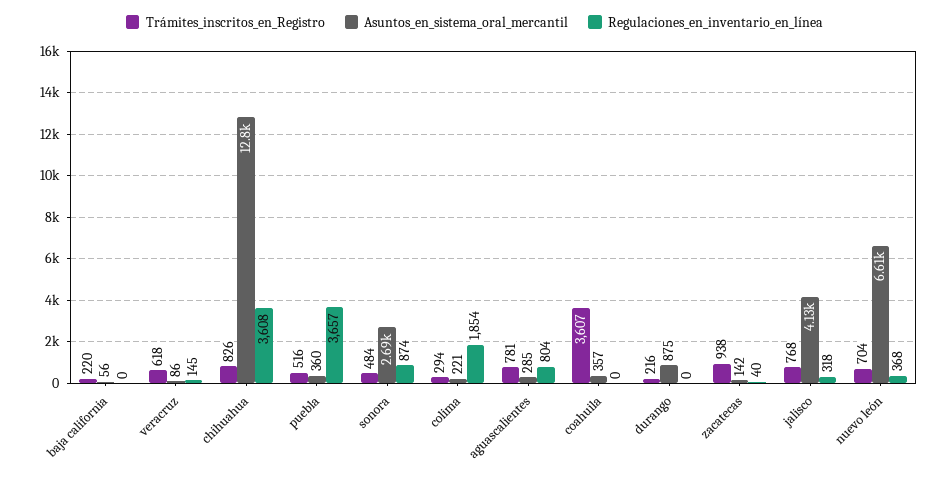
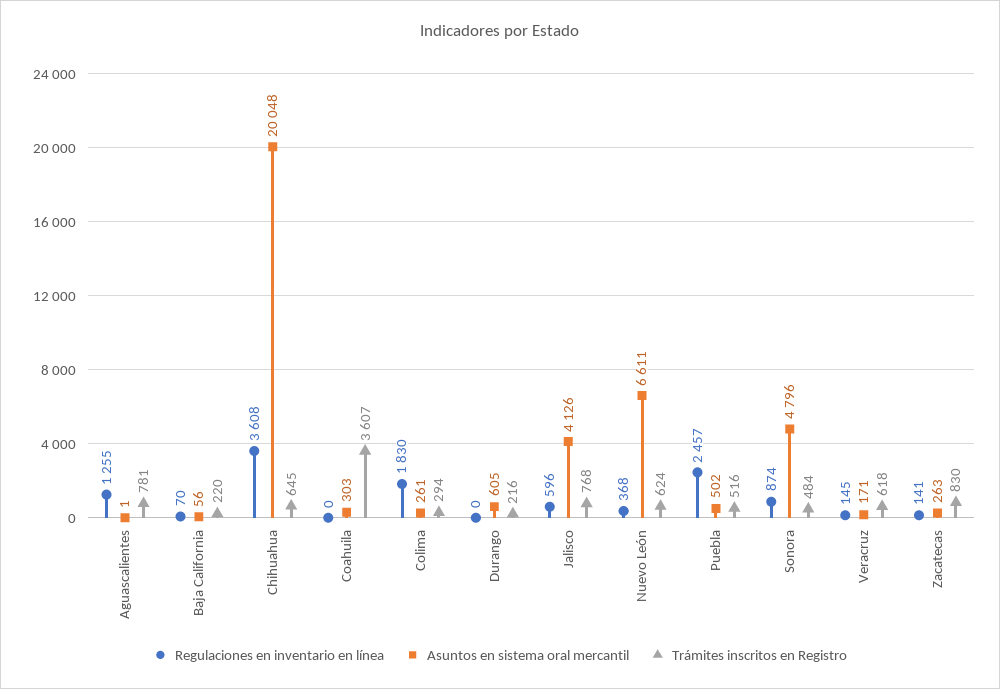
  {
    "Trámites_inscritos_en_Registro": {
      "baja california": 220,
      "veracruz": 618,
-     "chihuahua": 826,
+     "chihuahua": 645,
      "puebla": 516,
      "sonora": 484,
      "colima": 294,
      "aguascalientes": 781,
      "coahuila": 3607,
      "durango": 216,
-     "zacatecas": 938,
+     "zacatecas": 830,
      "jalisco": 768,
-     "nuevo león": 704
+     "nuevo león": 624
    },
    "Asuntos_en_sistema_oral_mercantil": {
      "baja california": 56,
-     "veracruz": 86,
+     "veracruz": 171,
-     "chihuahua": 12800,
+     "chihuahua": 20048,
-     "puebla": 360,
+     "puebla": 502,
-     "sonora": 2690,
+     "sonora": 4796,
-     "colima": 221,
+     "colima": 261,
-     "aguascalientes": 285,
+     "aguascalientes": 1,
-     "coahuila": 357,
+     "coahuila": 303,
-     "durango": 875,
+     "durango": 605,
-     "zacatecas": 142,
+     "zacatecas": 263,
      "jalisco": 4126,
      "nuevo león": 6611
    },
    "Regulaciones_en_inventario_en_línea": {
-     "baja california": 0,
+     "baja california": 70,
      "veracruz": 145,
      "chihuahua": 3608,
-     "puebla": 3657,
+     "puebla": 2457,
      "sonora": 874,
-     "colima": 1854,
+     "colima": 1830,
-     "aguascalientes": 804,
+     "aguascalientes": 1255,
      "coahuila": 0,
      "durango": 0,
-     "zacatecas": 40,
+     "zacatecas": 141,
-     "jalisco": 318,
+     "jalisco": 596,
      "nuevo león": 368
    }
  }

